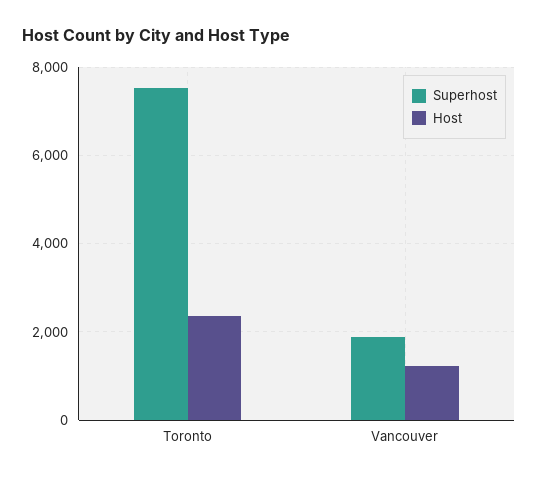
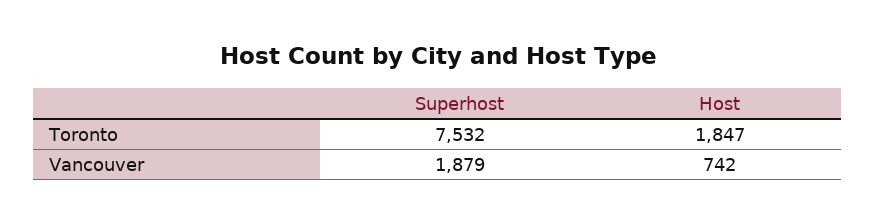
  {
    "Superhost": {
      "Toronto": 7532,
      "Vancouver": 1879
    },
    "Host": {
-     "Toronto": 2400,
+     "Toronto": 1847,
-     "Vancouver": 1200
+     "Vancouver": 742
    }
  }

